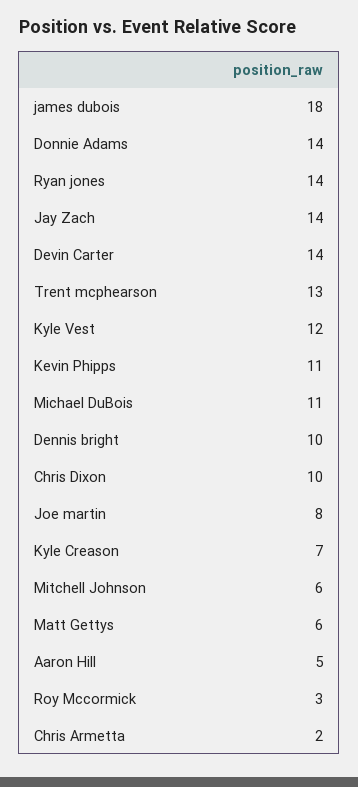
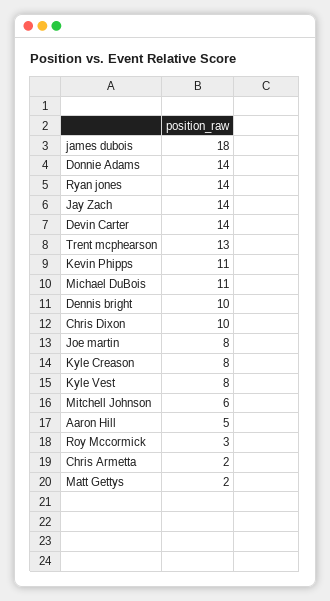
  {
    "james dubois": 18,
    "Donnie Adams": 14,
    "Ryan jones": 14,
    "Jay Zach": 14,
    "Devin Carter": 14,
    "Trent mcphearson": 13,
-   "Kyle Vest": 12,
+   "Kyle Vest": 8,
    "Kevin Phipps": 11,
    "Michael DuBois": 11,
    "Dennis bright": 10,
    "Chris Dixon": 10,
    "Joe martin": 8,
-   "Kyle Creason": 7,
+   "Kyle Creason": 8,
    "Mitchell Johnson": 6,
-   "Matt Gettys": 6,
+   "Matt Gettys": 2,
    "Aaron Hill": 5,
    "Roy Mccormick": 3,
    "Chris Armetta": 2
  }

